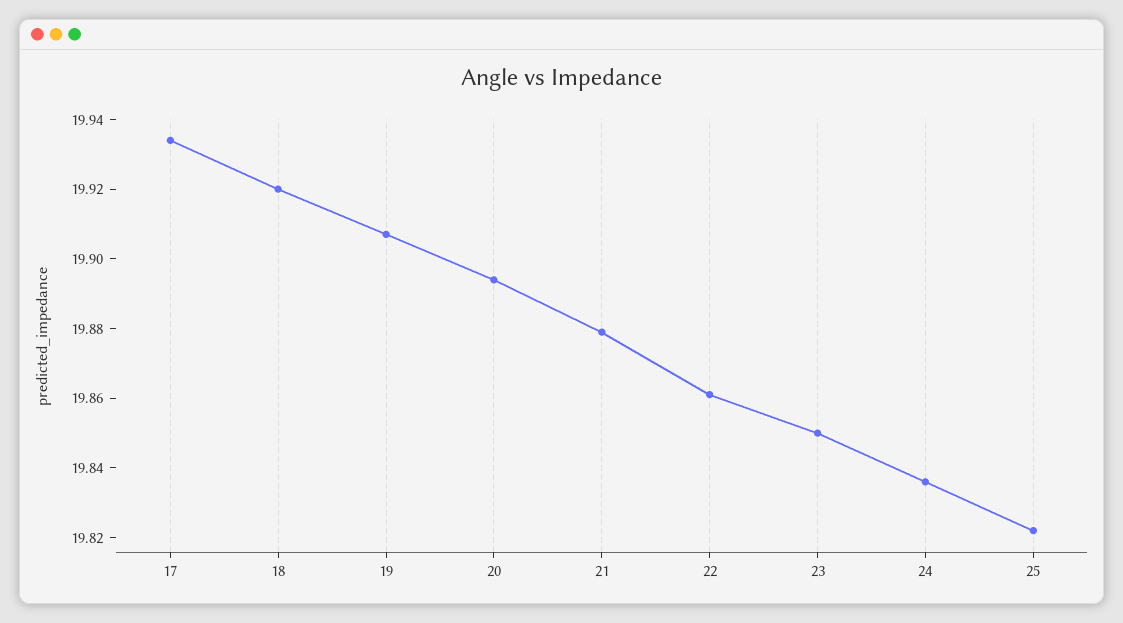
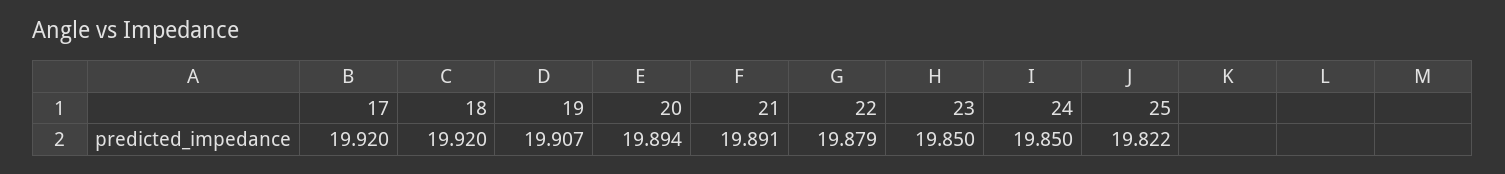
  {
-   "17": 19.935,
+   "17": 19.92,
    "18": 19.92,
    "19": 19.907,
    "20": 19.894,
-   "21": 19.88,
+   "21": 19.891,
-   "22": 19.86,
+   "22": 19.879,
    "23": 19.85,
-   "24": 19.835,
+   "24": 19.85,
    "25": 19.822
  }

